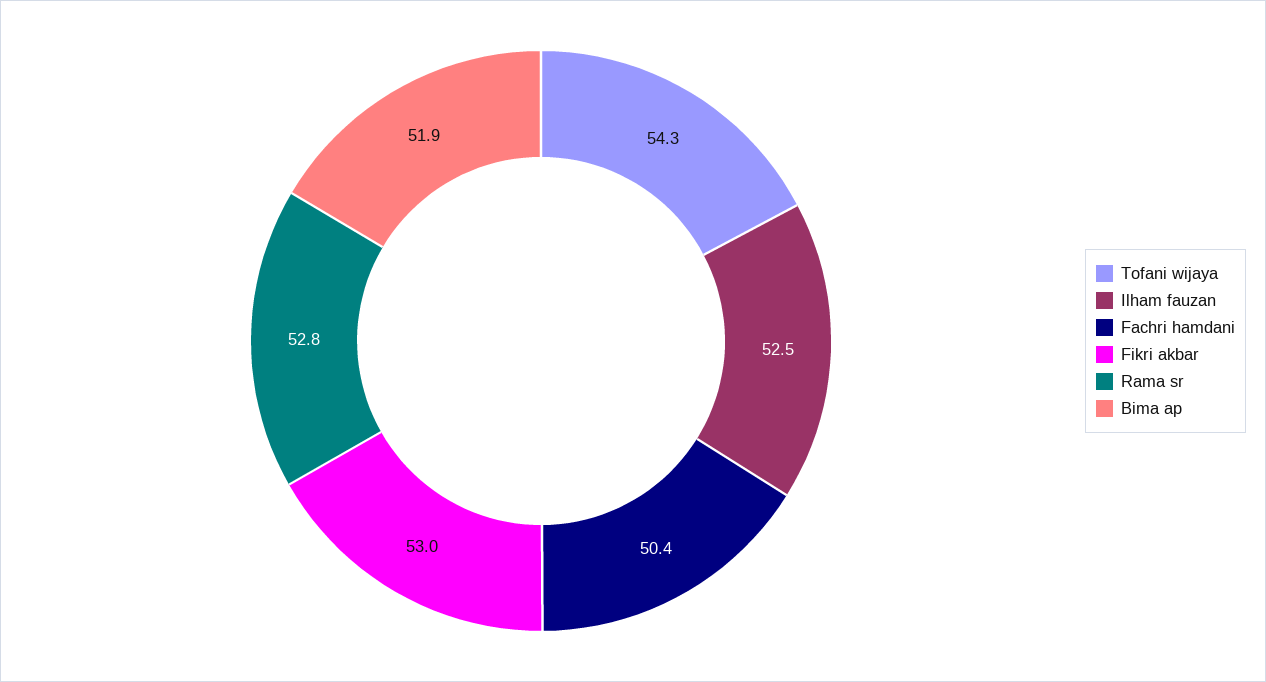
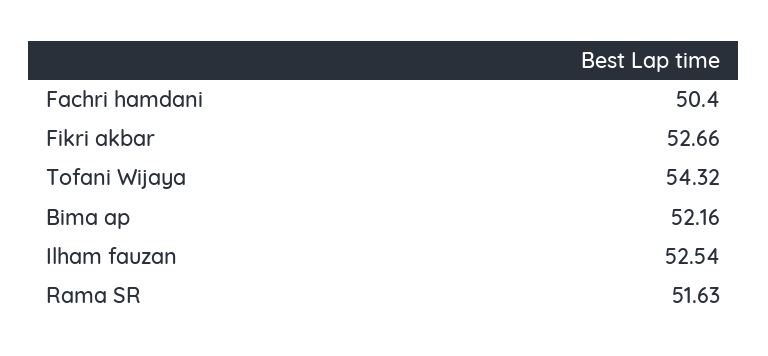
  {
    "Tofani wijaya": 54.32,
    "Ilham fauzan": 52.54,
    "Fachri hamdani": 50.4,
-   "Fikri akbar": 53,
+   "Fikri akbar": 52.66,
-   "Rama sr": 52.8,
+   "Rama sr": 51.63,
-   "Bima ap": 51.9
+   "Bima ap": 52.16
  }

